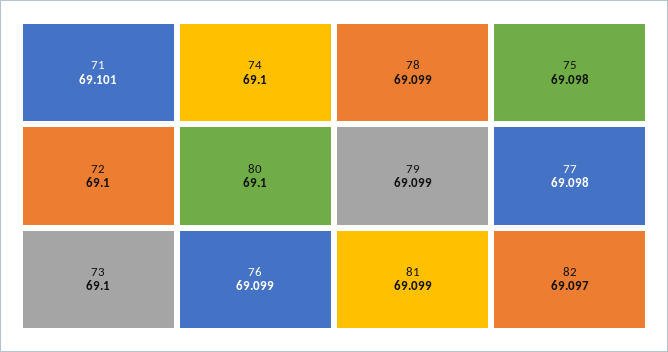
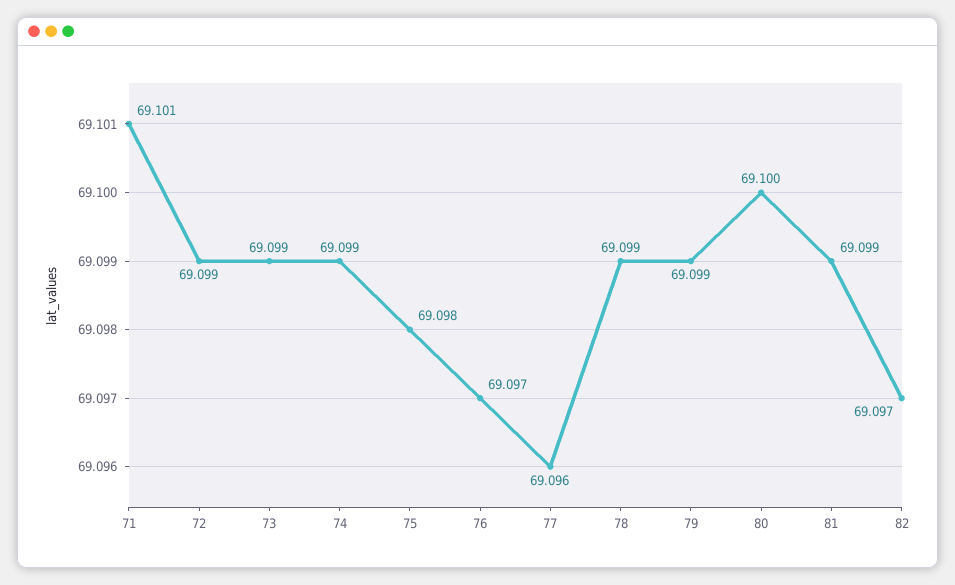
  {
    "71": 69.101,
-   "72": 69.1,
+   "72": 69.099,
-   "73": 69.1,
+   "73": 69.099,
-   "74": 69.1,
+   "74": 69.099,
    "80": 69.1,
-   "76": 69.099,
+   "76": 69.097,
    "78": 69.099,
    "79": 69.099,
    "81": 69.099,
    "75": 69.098,
-   "77": 69.098,
+   "77": 69.096,
    "82": 69.097
  }

